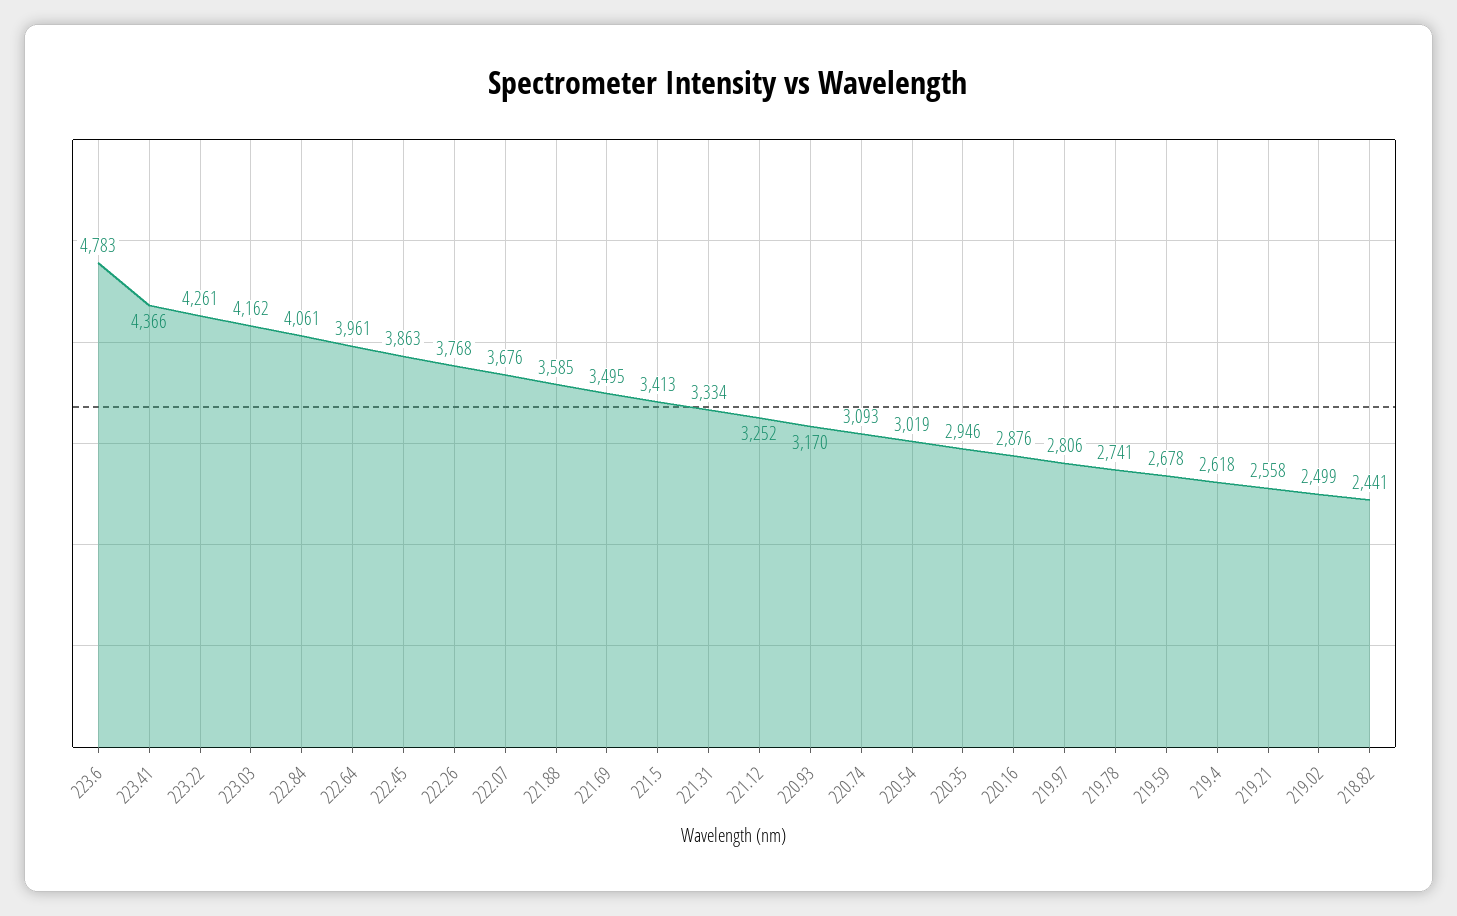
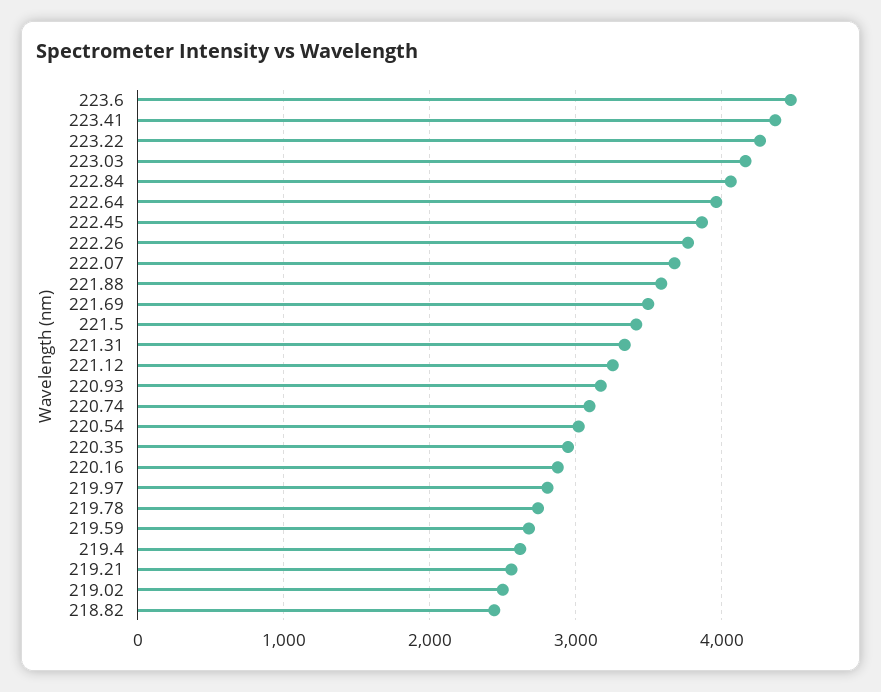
  {
-   "223.6": 4783,
+   "223.6": 4500,
    "223.41": 4366,
    "223.22": 4261,
    "223.03": 4162,
    "222.84": 4061,
    "222.64": 3961,
    "222.45": 3863,
    "222.26": 3768,
    "222.07": 3676,
    "221.88": 3585,
    "221.69": 3495,
    "221.5": 3413,
    "221.31": 3334,
    "221.12": 3252,
    "220.93": 3170,
    "220.74": 3093,
    "220.54": 3019,
    "220.35": 2946,
    "220.16": 2876,
    "219.97": 2806,
    "219.78": 2741,
    "219.59": 2678,
    "219.4": 2618,
    "219.21": 2558,
    "219.02": 2499,
    "218.82": 2441
  }

